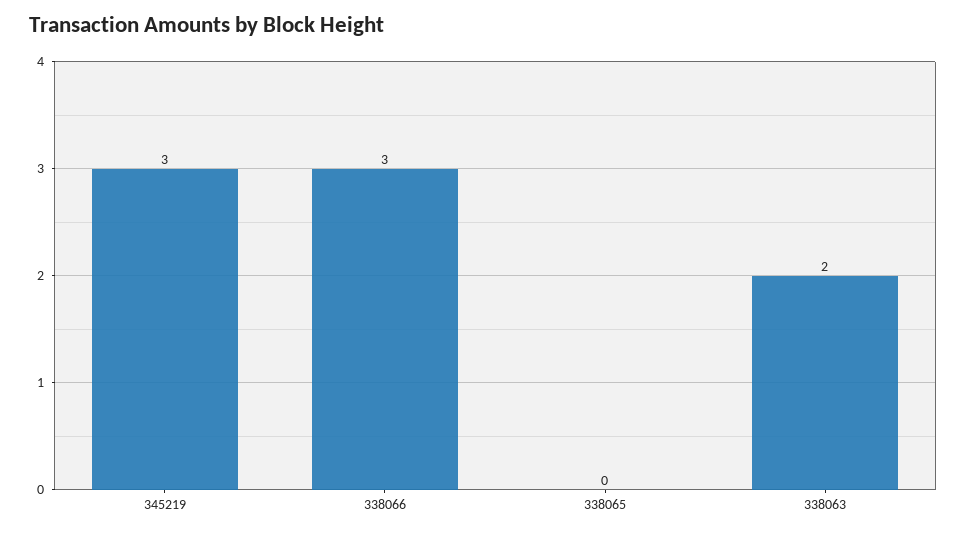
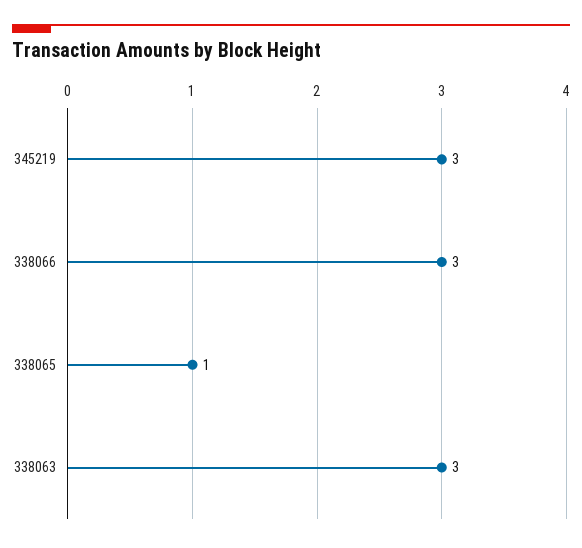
  {
    "345219": 3,
    "338066": 3,
-   "338065": 0,
+   "338065": 1,
-   "338063": 2
+   "338063": 3
  }

